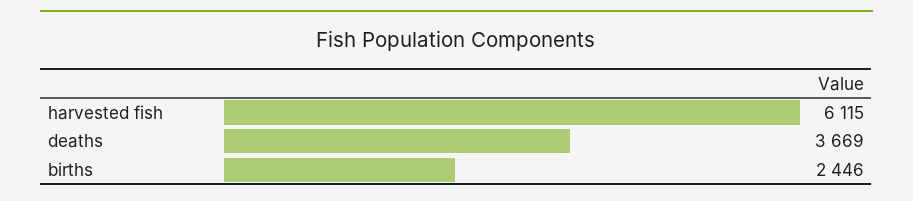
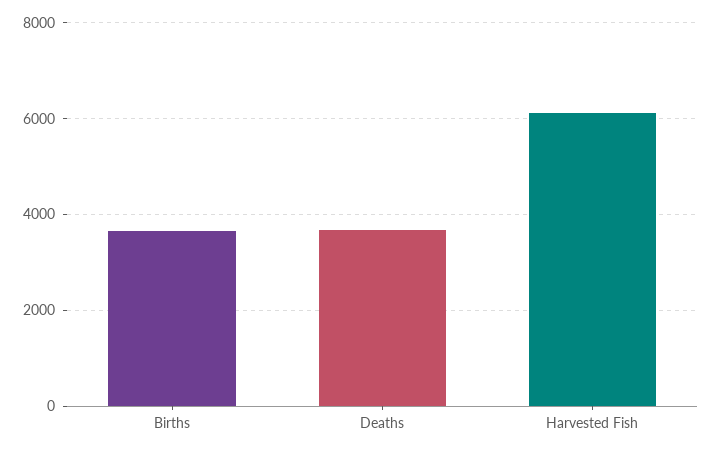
  {
    "harvested fish": 6115,
    "deaths": 3669,
-   "births": 2446
+   "births": 3600
  }

